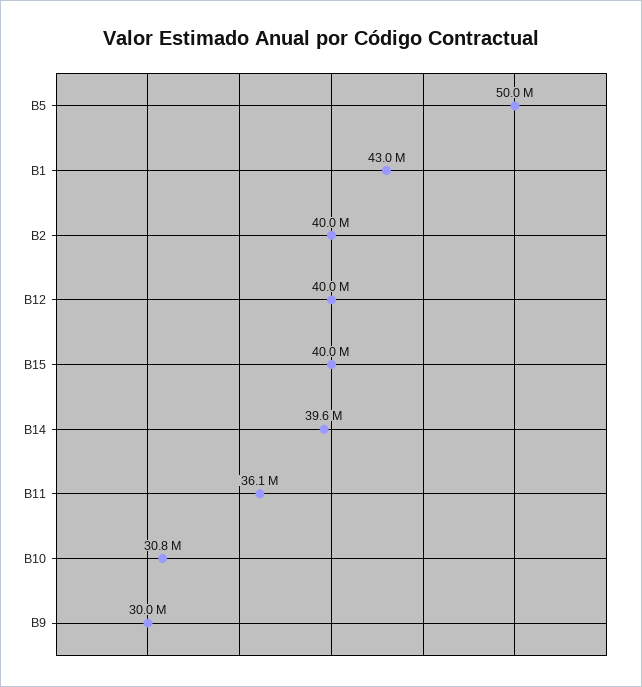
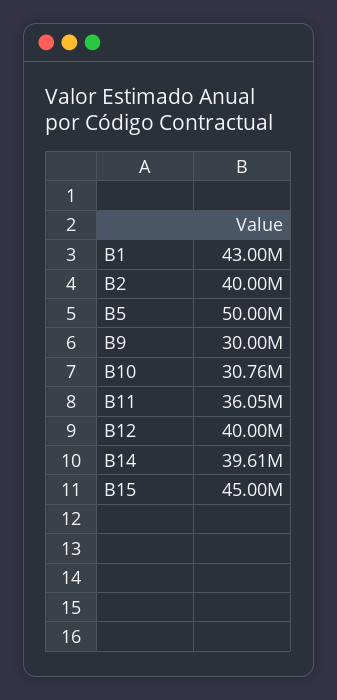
  {
    "B5": 50000000,
    "B1": 43000000,
    "B2": 40000000,
    "B12": 40000000,
-   "B15": 40000000,
+   "B15": 45000000,
    "B14": 39610000,
    "B11": 36050000,
    "B10": 30760000,
    "B9": 30000000
  }

